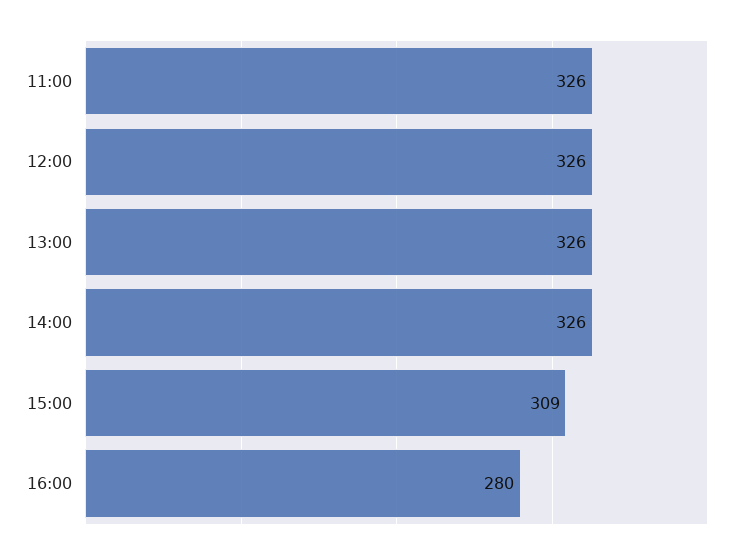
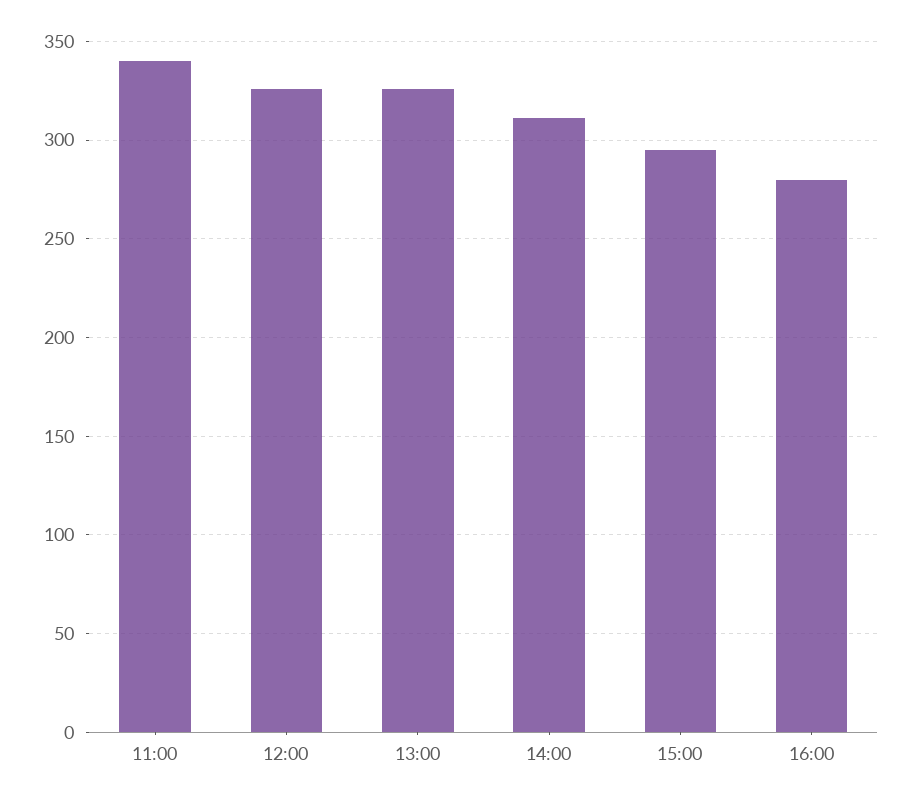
  {
-   "11:00": 326,
+   "11:00": 340,
    "12:00": 326,
    "13:00": 326,
-   "14:00": 326,
+   "14:00": 310,
-   "15:00": 309,
+   "15:00": 295,
    "16:00": 280
  }

